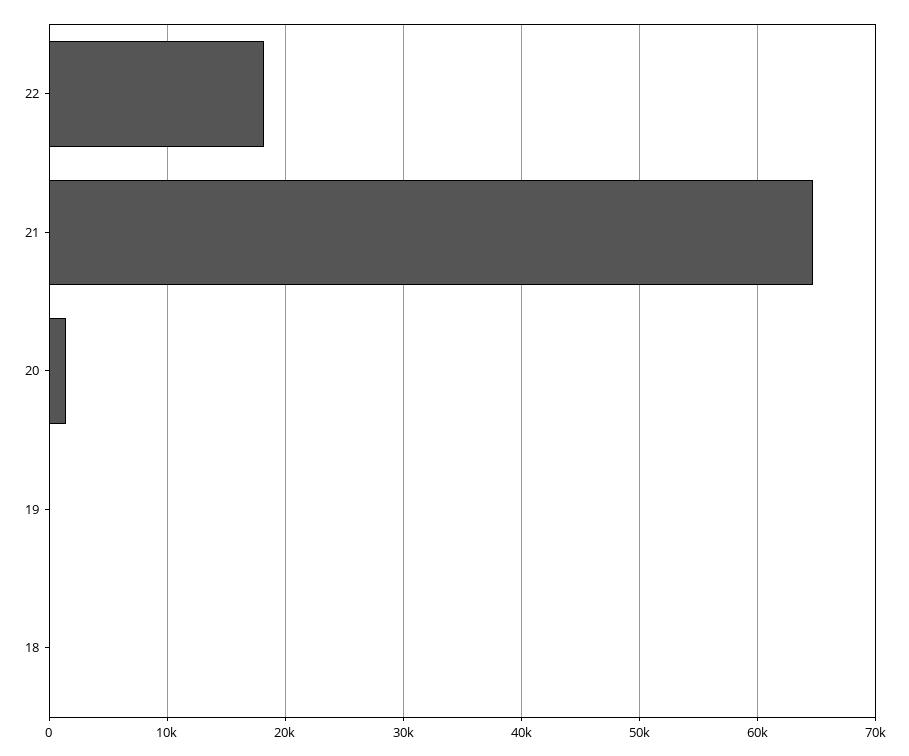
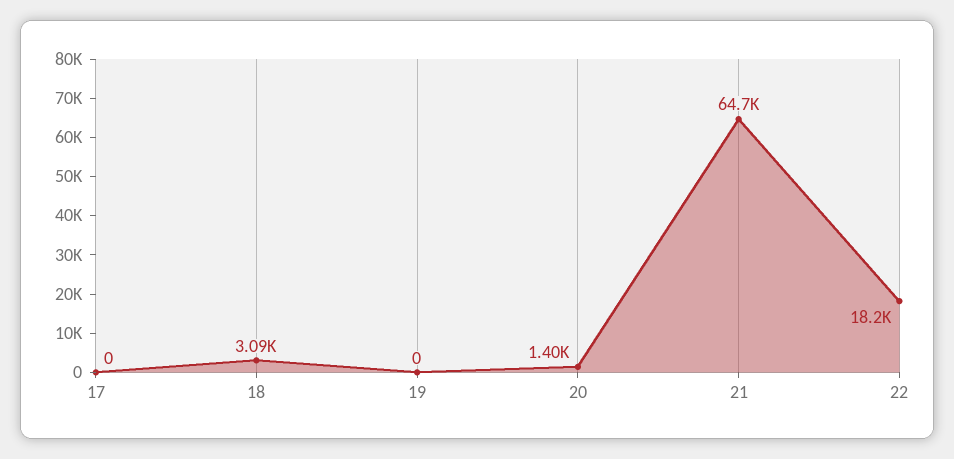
  {
    "22": 18200,
    "21": 64700,
    "20": 1400,
    "19": 0,
-   "18": 0
+   "18": 3090,
+   "17": 0
  }

